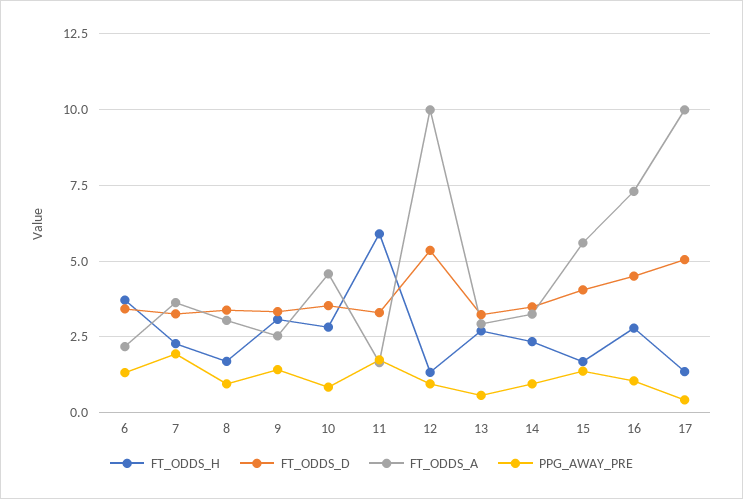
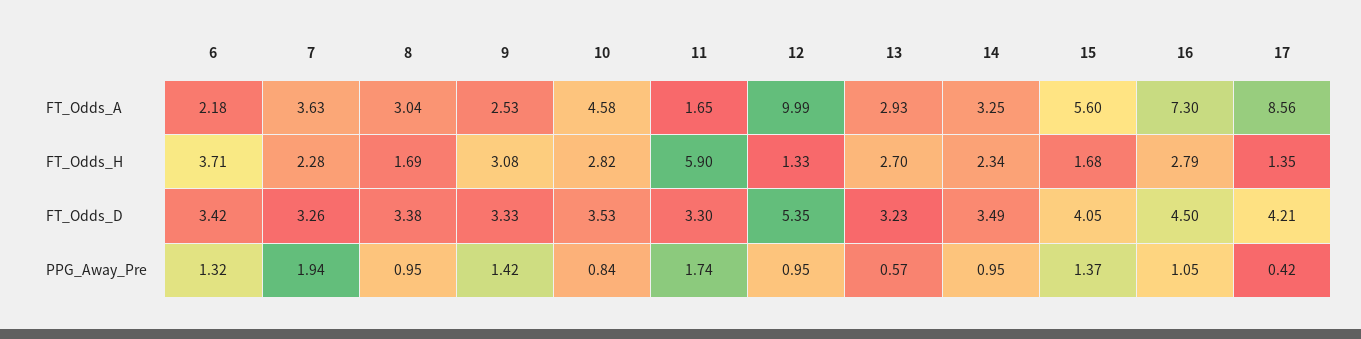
  {
    "FT_ODDS_H": {
      "6": 3.71,
      "7": 2.28,
      "8": 1.69,
      "9": 3.08,
      "10": 2.82,
      "11": 5.9,
      "12": 1.33,
      "13": 2.7,
      "14": 2.34,
      "15": 1.68,
      "16": 2.79,
      "17": 1.35
    },
    "FT_ODDS_D": {
      "6": 3.42,
      "7": 3.26,
      "8": 3.38,
      "9": 3.33,
      "10": 3.53,
      "11": 3.3,
      "12": 5.35,
      "13": 3.23,
      "14": 3.49,
      "15": 4.05,
      "16": 4.5,
-     "17": 5
+     "17": 4.21
    },
    "FT_ODDS_A": {
      "6": 2.18,
      "7": 3.63,
      "8": 3.04,
      "9": 2.53,
      "10": 4.58,
      "11": 1.65,
      "12": 9.99,
      "13": 2.93,
      "14": 3.25,
      "15": 5.6,
      "16": 7.3,
-     "17": 10
+     "17": 8.56
    },
    "PPG_AWAY_PRE": {
      "6": 1.32,
      "7": 1.94,
      "8": 0.95,
      "9": 1.42,
      "10": 0.84,
      "11": 1.74,
      "12": 0.95,
      "13": 0.57,
      "14": 0.95,
      "15": 1.37,
      "16": 1.05,
      "17": 0.42
    }
  }

